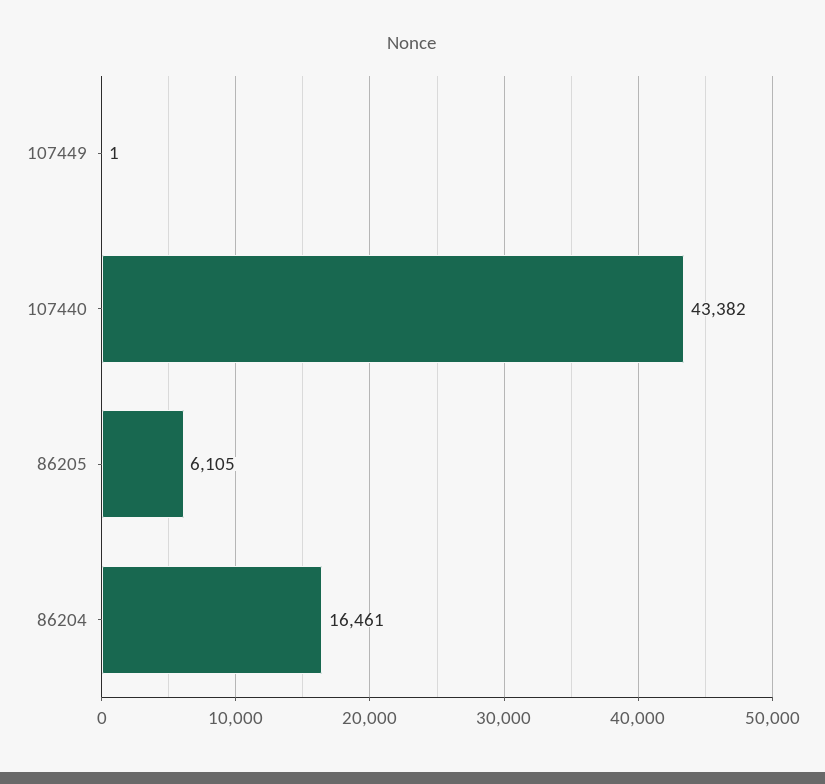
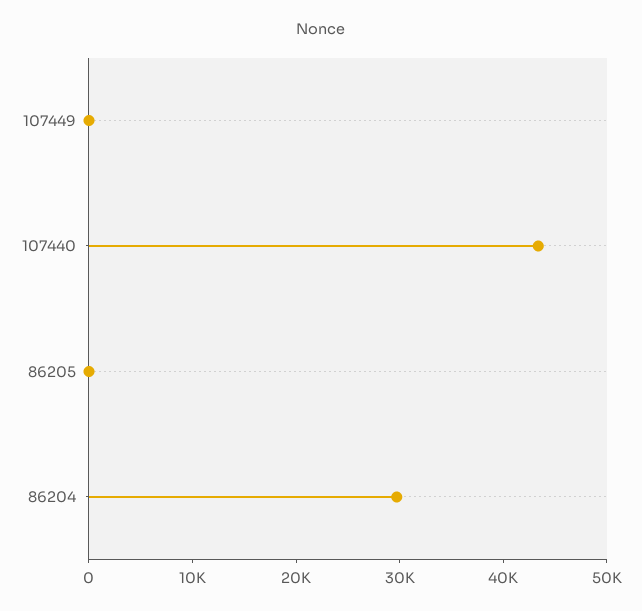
  {
    "107449": 1,
    "107440": 43382,
-   "86205": 6105,
+   "86205": 0,
-   "86204": 16461
+   "86204": 30000
  }

